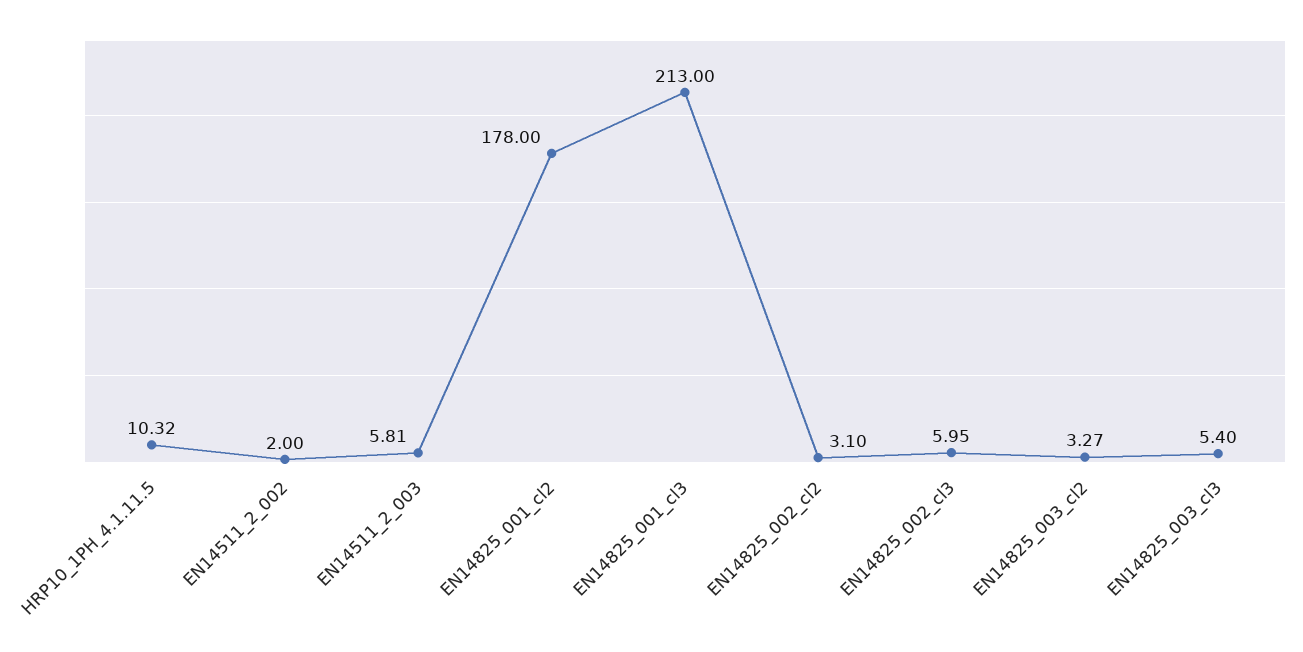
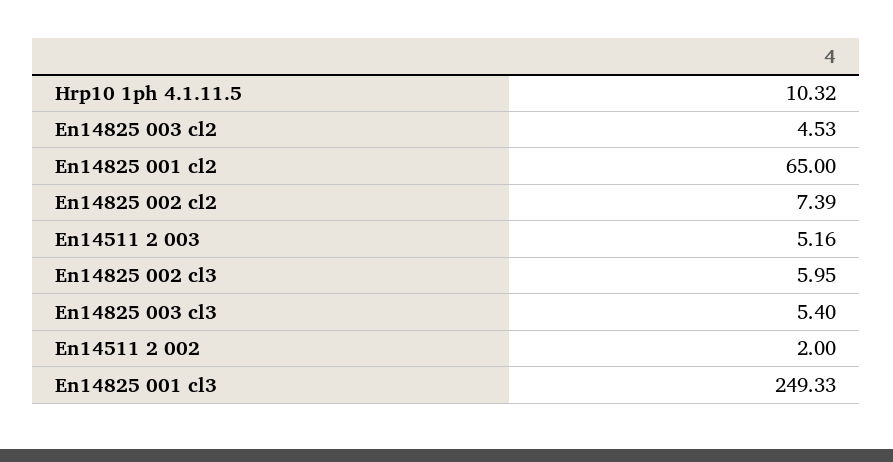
  {
    "HRP10_1PH_4.1.11.5": 10.32,
    "EN14511_2_002": 2,
-   "EN14511_2_003": 5.81,
+   "EN14511_2_003": 5.16,
-   "EN14825_001_cl2": 178,
+   "EN14825_001_cl2": 65,
-   "EN14825_001_cl3": 213,
+   "EN14825_001_cl3": 249.33,
-   "EN14825_002_cl2": 3.1,
+   "EN14825_002_cl2": 7.39,
    "EN14825_002_cl3": 5.95,
-   "EN14825_003_cl2": 3.27,
+   "EN14825_003_cl2": 4.53,
    "EN14825_003_cl3": 5.4
  }

